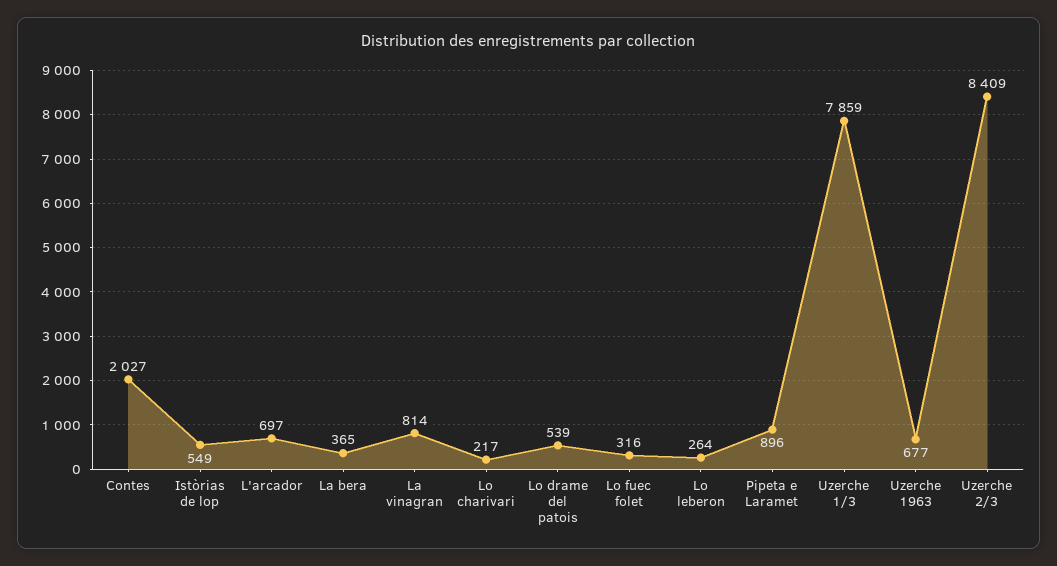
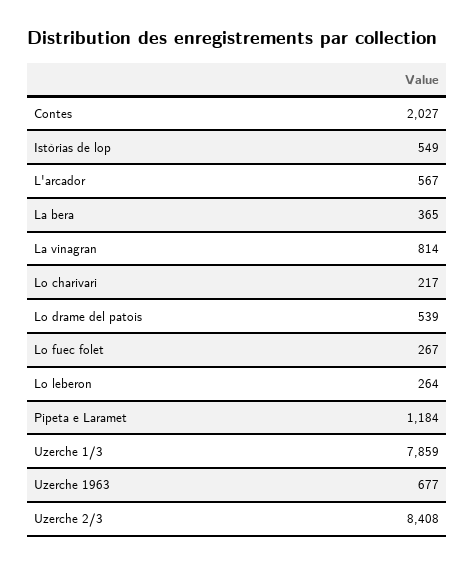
  {
    "Contes": 2027,
    "Istòrias de lop": 549,
-   "L'arcador": 697,
+   "L'arcador": 567,
    "La bera": 365,
    "La vinagran": 814,
    "Lo charivari": 217,
    "Lo drame del patois": 539,
-   "Lo fuec folet": 316,
+   "Lo fuec folet": 267,
    "Lo leberon": 264,
-   "Pipeta e Laramet": 896,
+   "Pipeta e Laramet": 1184,
    "Uzerche 1/3": 7859,
    "Uzerche 1963": 677,
-   "Uzerche 2/3": 8409
+   "Uzerche 2/3": 8408
  }

